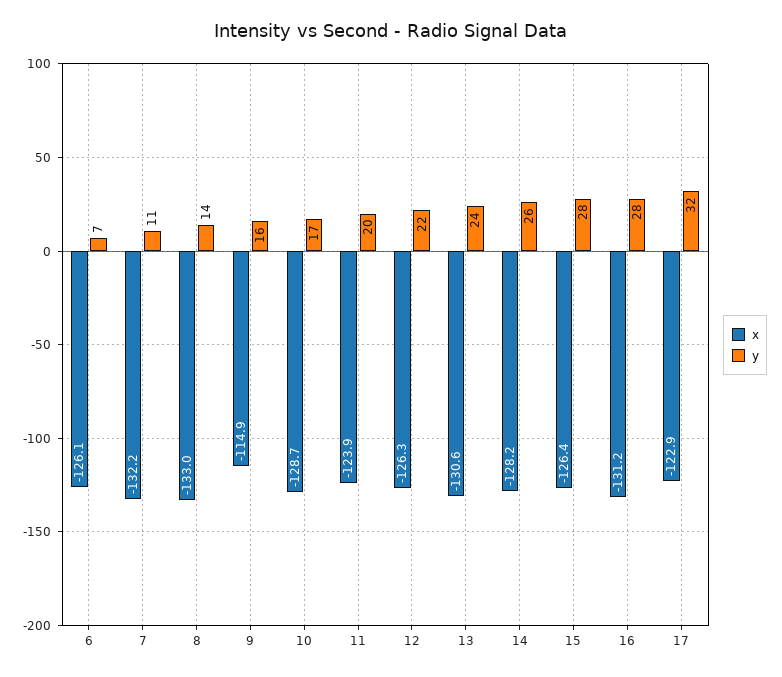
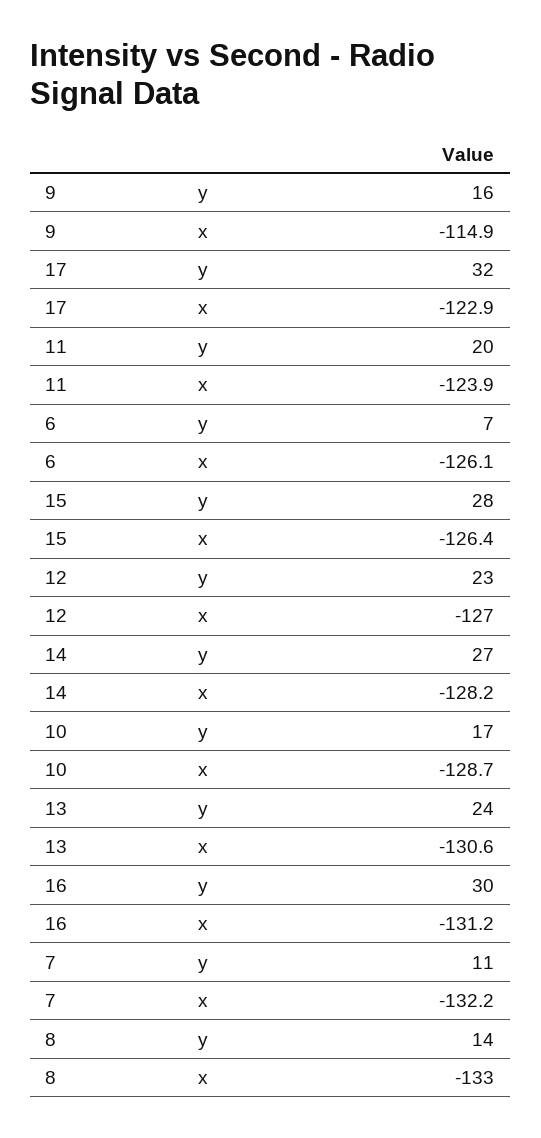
  {
    "x": {
      "6": -126.1,
      "7": -132.2,
      "8": -133,
      "9": -114.9,
      "10": -128.7,
      "11": -123.9,
-     "12": -126.3,
+     "12": -127,
      "13": -130.6,
      "14": -128.2,
      "15": -126.4,
      "16": -131.2,
      "17": -122.9
    },
    "y": {
      "6": 7,
      "7": 11,
      "8": 14,
      "9": 16,
      "10": 17,
      "11": 20,
-     "12": 22,
+     "12": 23,
      "13": 24,
-     "14": 26,
+     "14": 27,
      "15": 28,
-     "16": 28,
+     "16": 30,
      "17": 32
    }
  }

